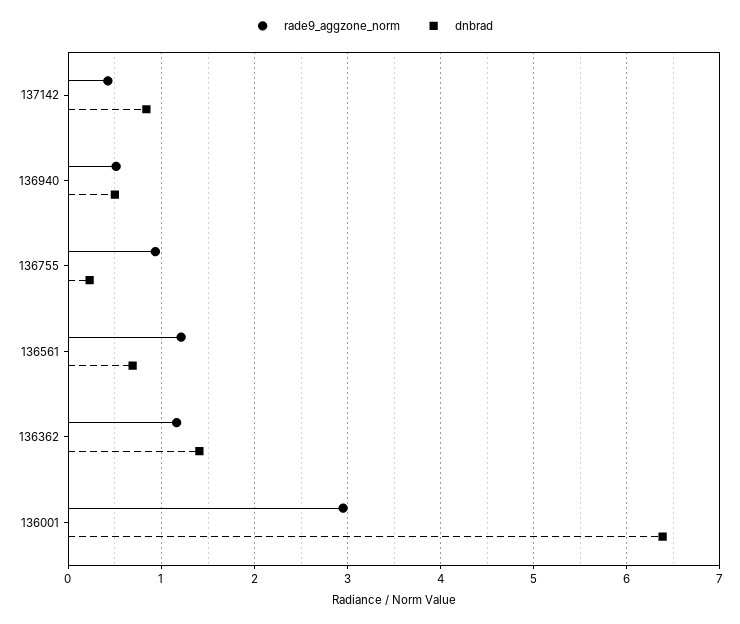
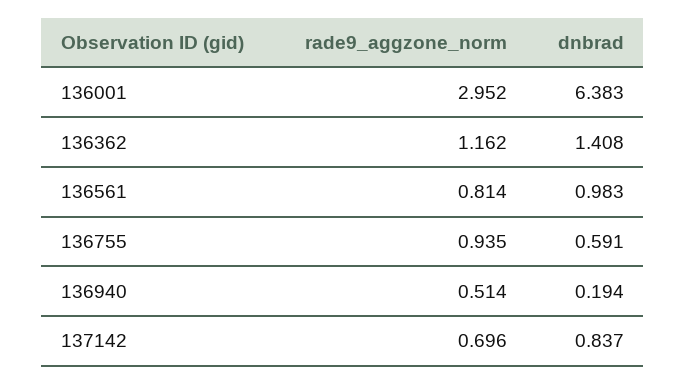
  {
    "rade9_aggzone_norm": {
-     "137142": 0.4,
+     "137142": 0.696,
      "136940": 0.514,
      "136755": 0.935,
-     "136561": 1.2,
+     "136561": 0.814,
      "136362": 1.162,
      "136001": 2.952
    },
    "dnbrad": {
      "137142": 0.837,
-     "136940": 0.5,
+     "136940": 0.194,
-     "136755": 0.2,
+     "136755": 0.591,
-     "136561": 0.7,
+     "136561": 0.983,
      "136362": 1.408,
      "136001": 6.383
    }
  }

